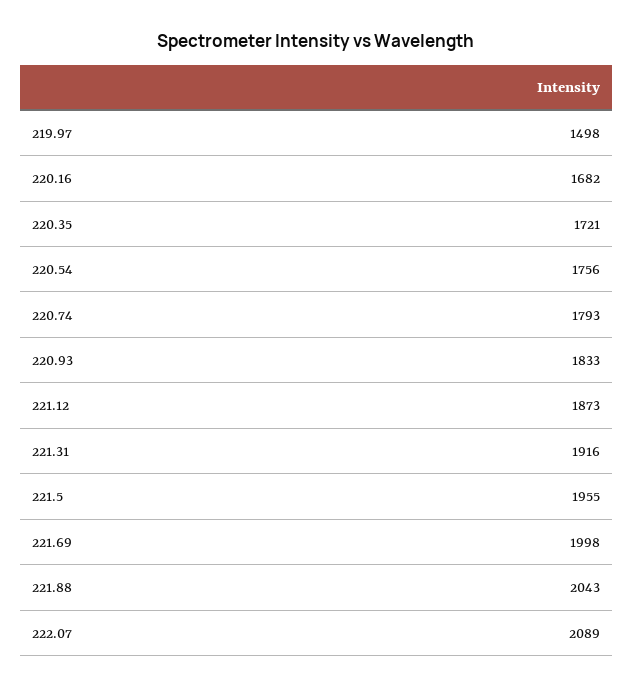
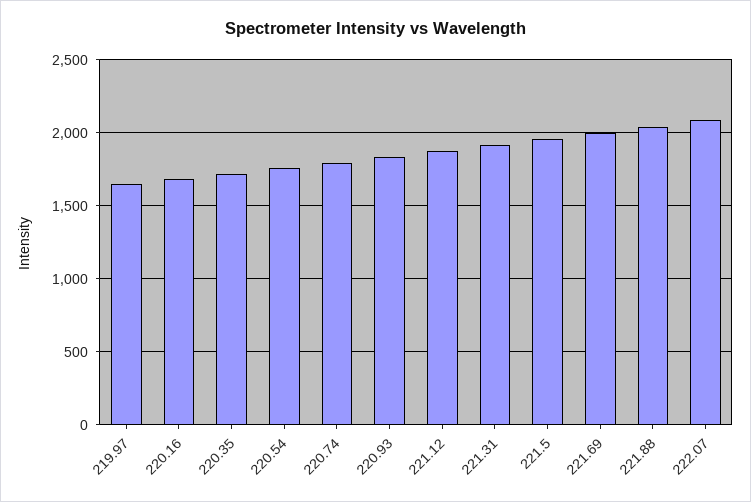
  {
-   "219.97": 1498,
+   "219.97": 1650,
    "220.16": 1682,
    "220.35": 1721,
    "220.54": 1756,
    "220.74": 1793,
    "220.93": 1833,
    "221.12": 1873,
    "221.31": 1916,
    "221.5": 1955,
    "221.69": 1998,
    "221.88": 2043,
    "222.07": 2089
  }

